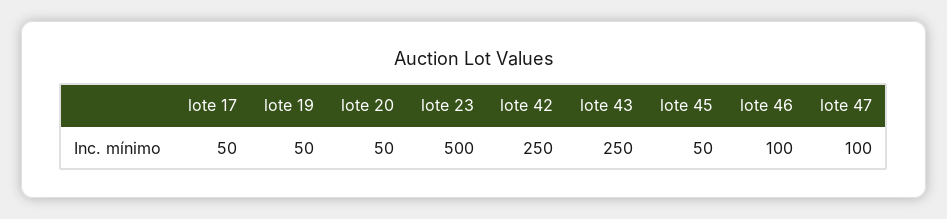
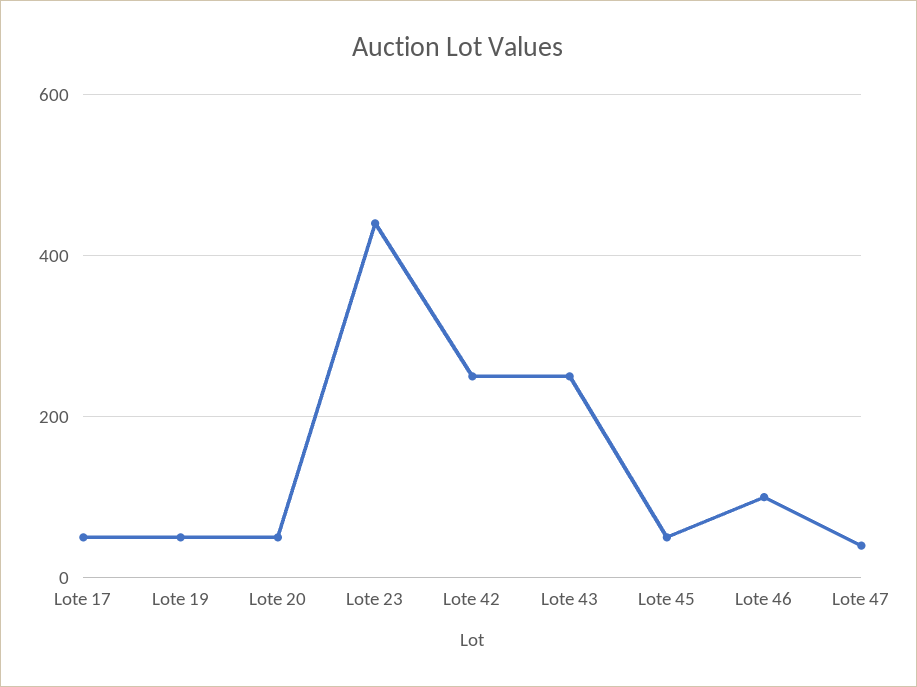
  {
    "lote 17": 50,
    "lote 19": 50,
    "lote 20": 50,
-   "lote 23": 500,
+   "lote 23": 440,
    "lote 42": 250,
    "lote 43": 250,
    "lote 45": 50,
    "lote 46": 100,
-   "lote 47": 100
+   "lote 47": 40
  }

